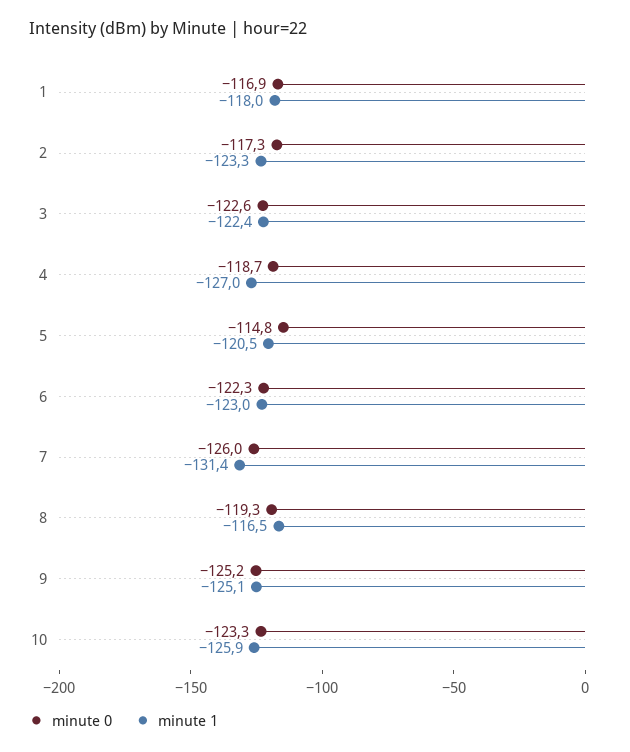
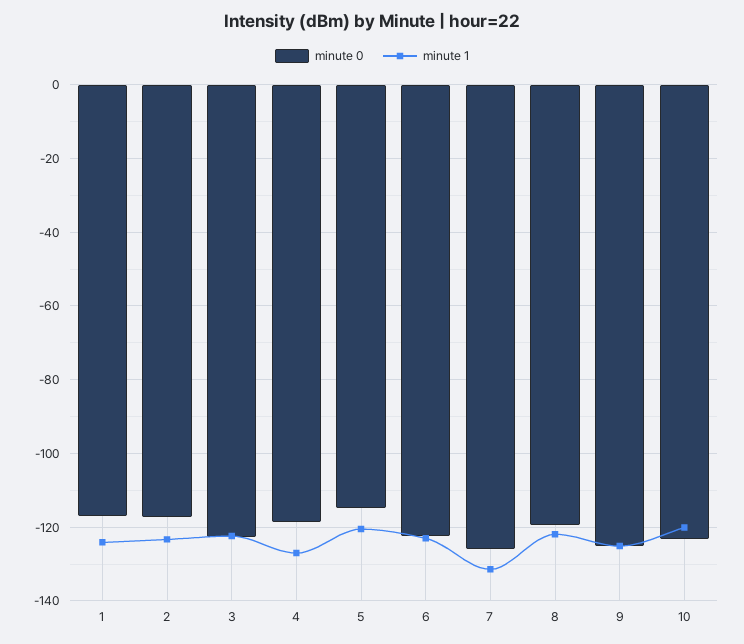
  {
    "minute 0": {
      "1": -116.9,
      "2": -117.3,
      "3": -122.6,
      "4": -118.7,
      "5": -114.8,
      "6": -122.3,
      "7": -126,
      "8": -119.3,
      "9": -125.2,
      "10": -123.3
    },
    "minute 1": {
-     "1": -118,
+     "1": -124,
      "2": -123.3,
      "3": -122.4,
      "4": -127,
      "5": -120.5,
      "6": -123,
      "7": -131.4,
-     "8": -116.5,
+     "8": -122,
      "9": -125.1,
-     "10": -125.9
+     "10": -120
    }
  }

